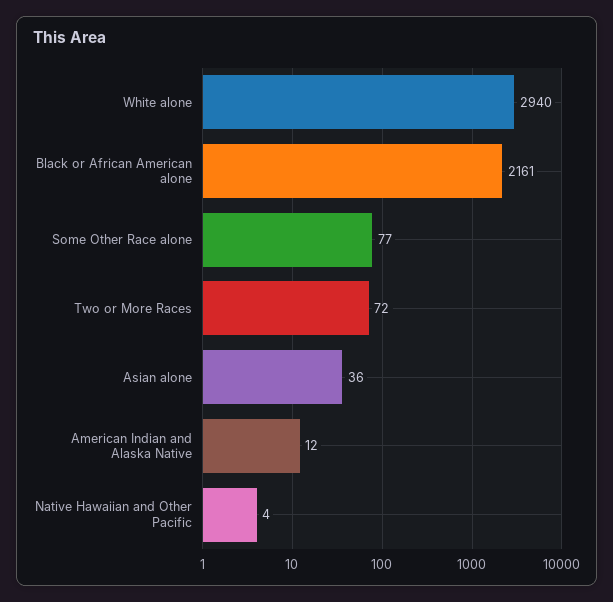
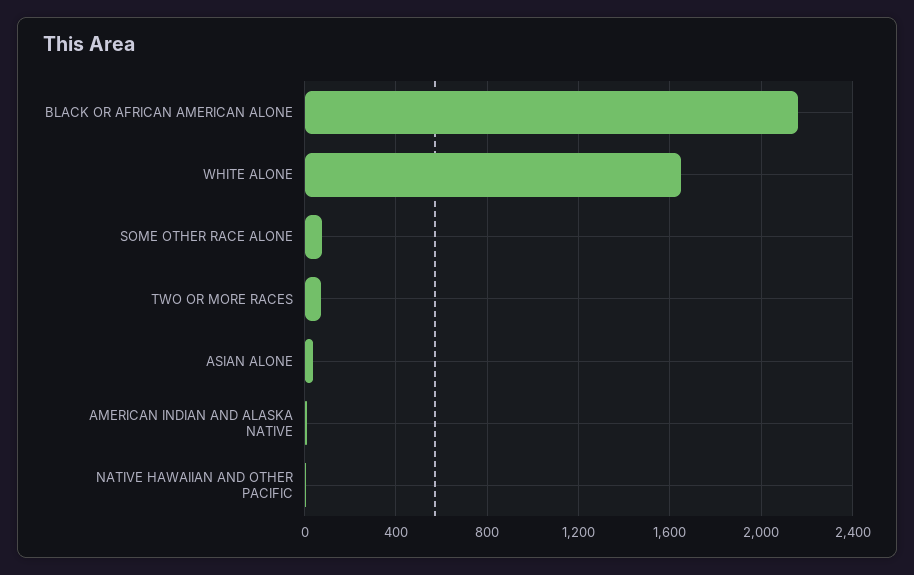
  {
-   "White alone": 2940,
+   "White alone": 1650,
    "Black or African American alone": 2161,
    "Some Other Race alone": 77,
    "Two or More Races": 72,
    "Asian alone": 36,
    "American Indian and Alaska Native": 12,
    "Native Hawaiian and Other Pacific": 4
  }

